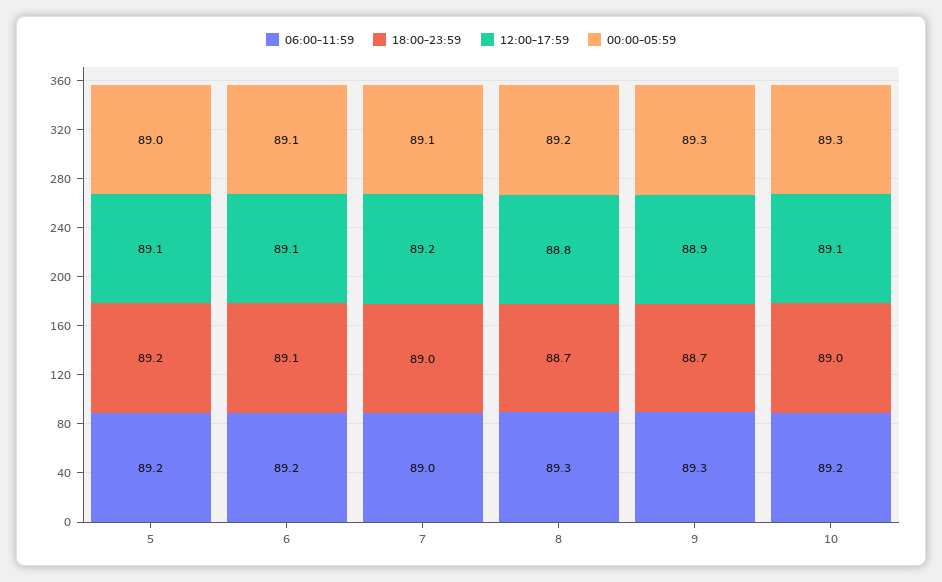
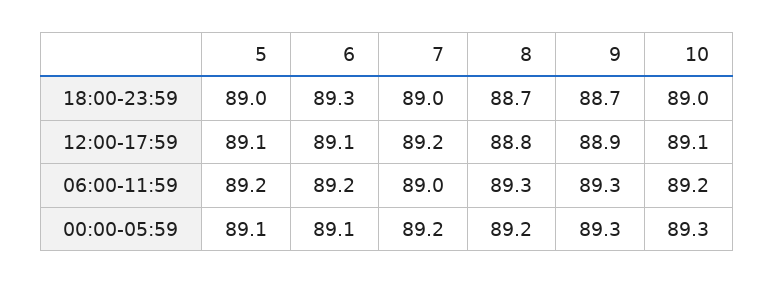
  {
    "06:00-11:59": {
      "5": 89.2,
      "6": 89.2,
      "7": 89,
      "8": 89.3,
      "9": 89.3,
      "10": 89.2
    },
    "18:00-23:59": {
-     "5": 89.2,
+     "5": 89,
-     "6": 89.1,
+     "6": 89.3,
      "7": 89,
      "8": 88.7,
      "9": 88.7,
      "10": 89
    },
    "12:00-17:59": {
      "5": 89.1,
      "6": 89.1,
      "7": 89.2,
      "8": 88.8,
      "9": 88.9,
      "10": 89.1
    },
    "00:00-05:59": {
-     "5": 89,
+     "5": 89.1,
      "6": 89.1,
-     "7": 89.1,
+     "7": 89.2,
      "8": 89.2,
      "9": 89.3,
      "10": 89.3
    }
  }

